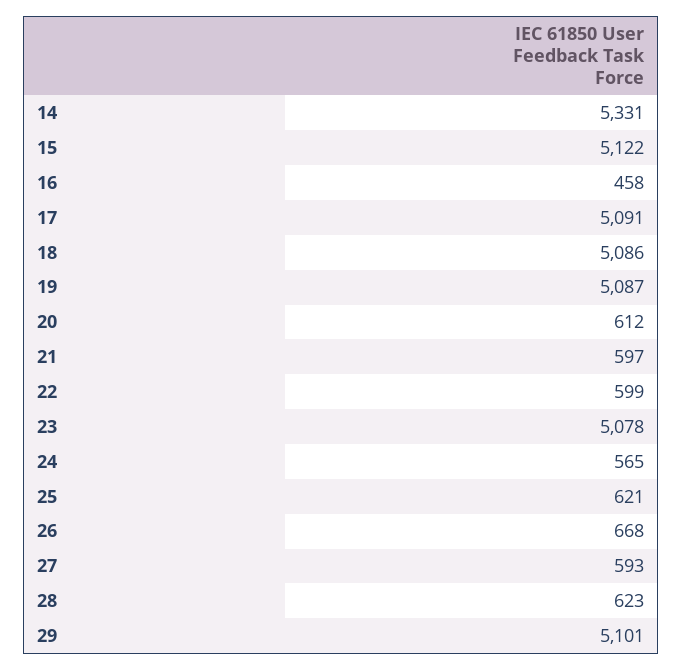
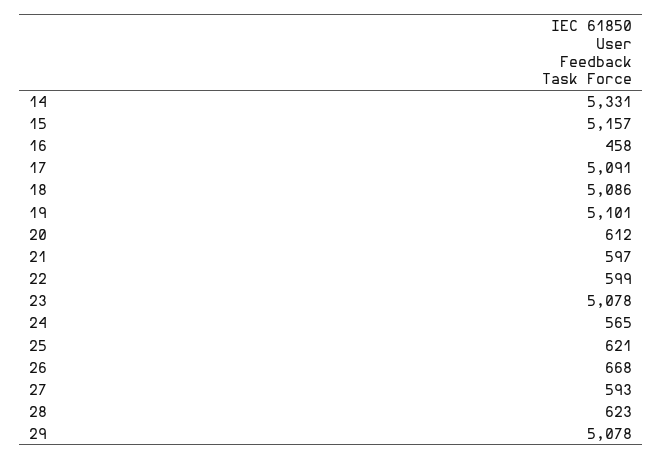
  {
    "14": 5331,
-   "15": 5122,
+   "15": 5157,
    "16": 458,
    "17": 5091,
    "18": 5086,
-   "19": 5087,
+   "19": 5101,
    "20": 612,
    "21": 597,
    "22": 599,
    "23": 5078,
    "24": 565,
    "25": 621,
    "26": 668,
    "27": 593,
    "28": 623,
-   "29": 5101
+   "29": 5078
  }

